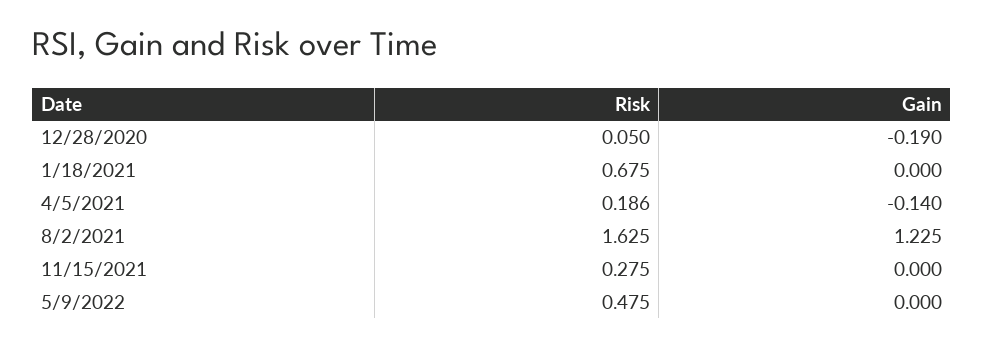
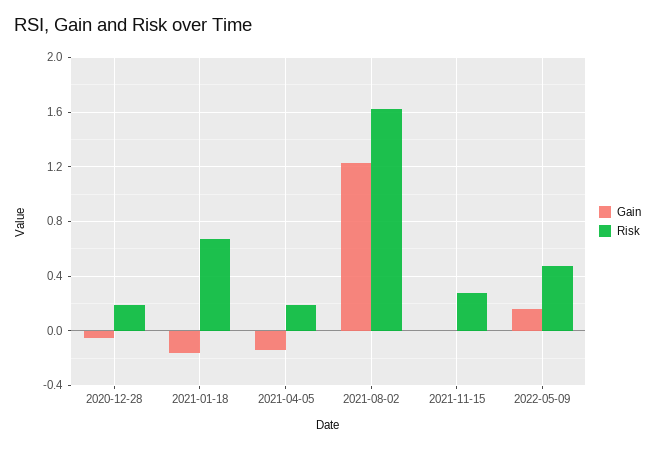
  {
    "Risk": {
-     "12/28/2020": 0.05,
+     "12/28/2020": 0.2,
      "1/18/2021": 0.675,
      "4/5/2021": 0.186,
      "8/2/2021": 1.625,
      "11/15/2021": 0.275,
      "5/9/2022": 0.475
    },
    "Gain": {
-     "12/28/2020": -0.19,
+     "12/28/2020": -0.05,
-     "1/18/2021": 0,
+     "1/18/2021": -0.15,
      "4/5/2021": -0.14,
      "8/2/2021": 1.225,
      "11/15/2021": 0,
-     "5/9/2022": 0
+     "5/9/2022": 0.15
    }
  }

